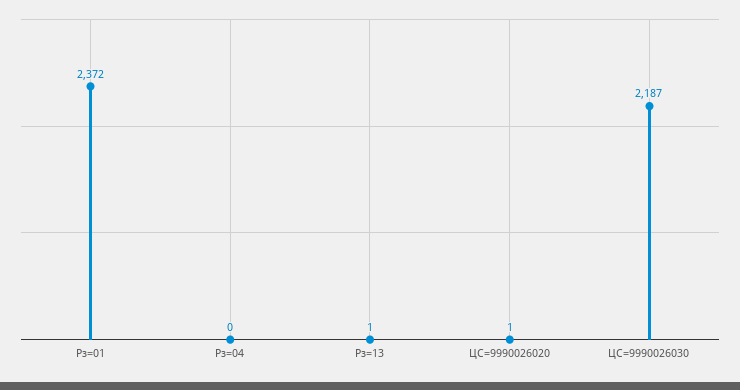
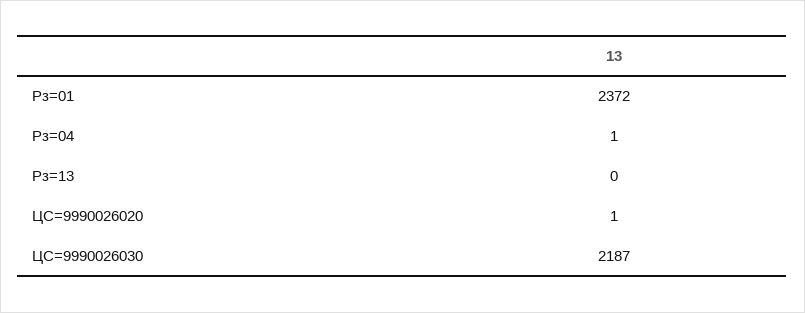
  {
    "Рз=01": 2372,
-   "Рз=04": 0,
+   "Рз=04": 1,
-   "Рз=13": 1,
+   "Рз=13": 0,
    "ЦС=9990026020": 1,
    "ЦС=9990026030": 2187
  }

